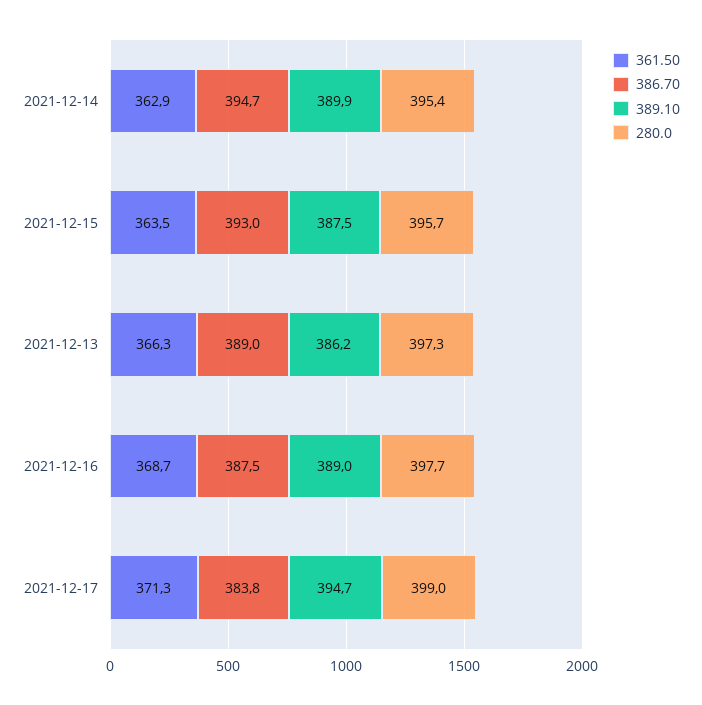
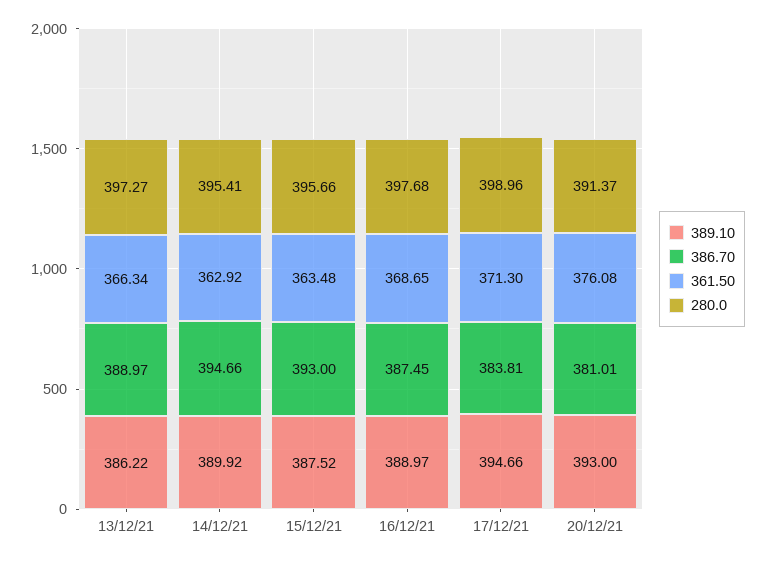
  {
    "361.50": {
      "2021-12-14": 362.92,
      "2021-12-15": 363.48,
      "2021-12-13": 366.34,
      "2021-12-16": 368.65,
-     "2021-12-17": 371.3
+     "2021-12-17": 371.3,
+     "20/12/21": 376.08
    },
    "386.70": {
      "2021-12-14": 394.66,
      "2021-12-15": 393,
      "2021-12-13": 388.97,
      "2021-12-16": 387.45,
-     "2021-12-17": 383.81
+     "2021-12-17": 383.81,
+     "20/12/21": 381.01
    },
    "389.10": {
      "2021-12-14": 389.92,
      "2021-12-15": 387.52,
      "2021-12-13": 386.22,
      "2021-12-16": 388.97,
-     "2021-12-17": 394.66
+     "2021-12-17": 394.66,
+     "20/12/21": 393
    },
    "280.0": {
      "2021-12-14": 395.41,
      "2021-12-15": 395.66,
      "2021-12-13": 397.27,
      "2021-12-16": 397.68,
-     "2021-12-17": 398.96
+     "2021-12-17": 398.96,
+     "20/12/21": 391.37
    }
  }

